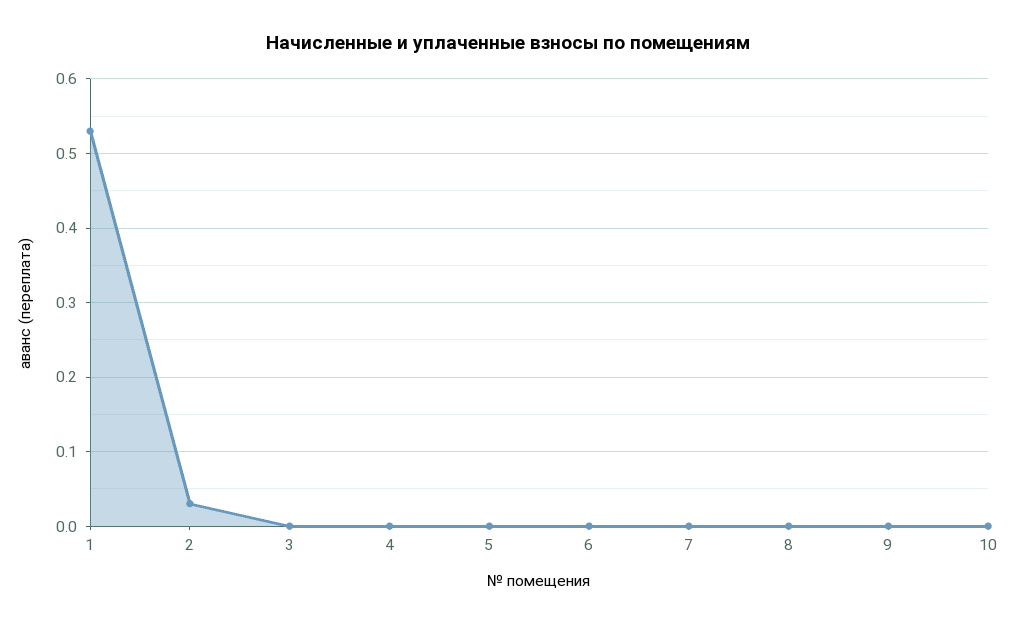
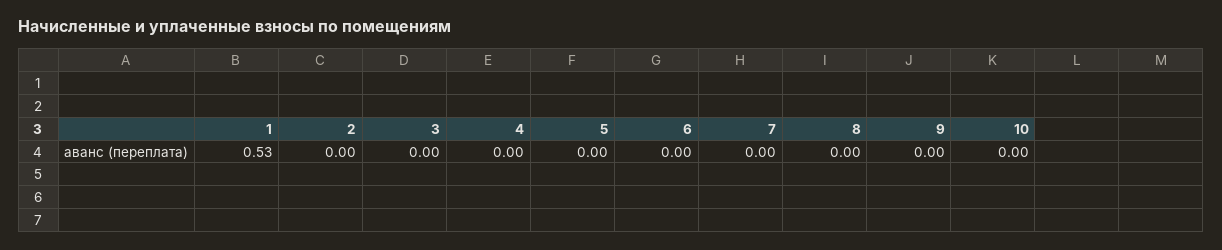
  {
    "1": 0.53,
-   "2": 0.03,
+   "2": 0,
    "3": 0,
    "4": 0,
    "5": 0,
    "6": 0,
    "7": 0,
    "8": 0,
    "9": 0,
    "10": 0
  }

